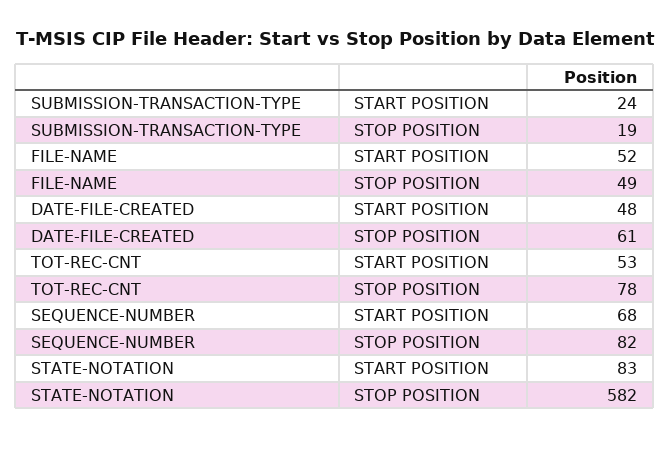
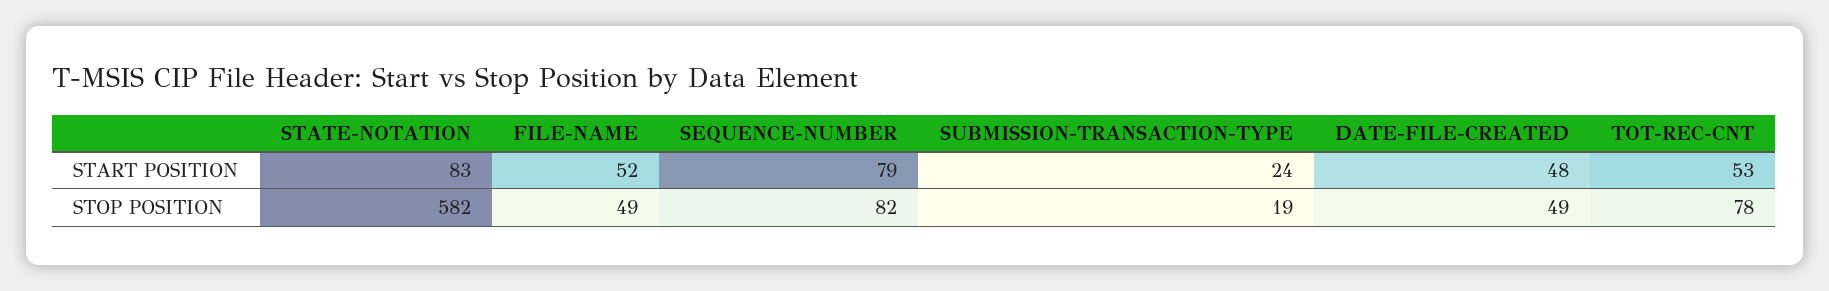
  {
    "SUBMISSION-TRANSACTION-TYPE": {
      "START POSITION": 24,
      "STOP POSITION": 19
    },
    "FILE-NAME": {
      "START POSITION": 52,
      "STOP POSITION": 49
    },
    "DATE-FILE-CREATED": {
      "START POSITION": 48,
-     "STOP POSITION": 61
+     "STOP POSITION": 49
    },
    "TOT-REC-CNT": {
      "START POSITION": 53,
      "STOP POSITION": 78
    },
    "SEQUENCE-NUMBER": {
-     "START POSITION": 68,
+     "START POSITION": 79,
      "STOP POSITION": 82
    },
    "STATE-NOTATION": {
      "START POSITION": 83,
      "STOP POSITION": 582
    }
  }

